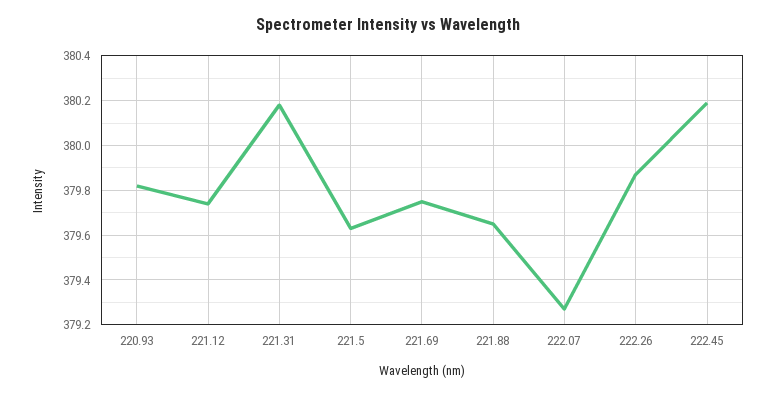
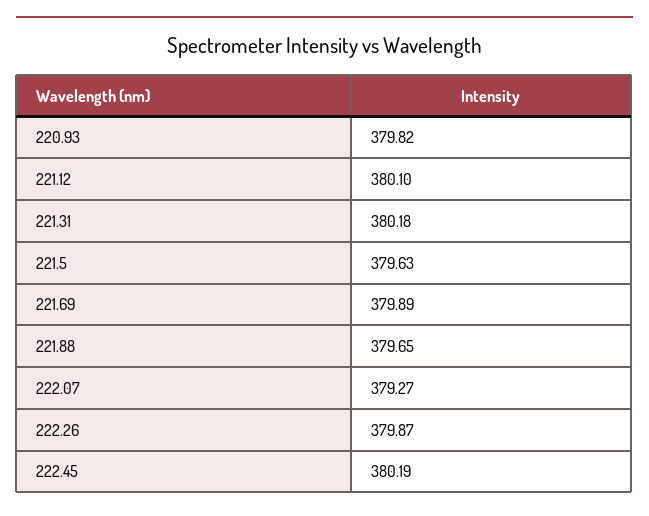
  {
    "220.93": 379.82,
-   "221.12": 379.75,
+   "221.12": 380.1,
    "221.31": 380.18,
    "221.5": 379.63,
-   "221.69": 379.75,
+   "221.69": 379.89,
    "221.88": 379.65,
    "222.07": 379.27,
    "222.26": 379.87,
    "222.45": 380.19
  }

